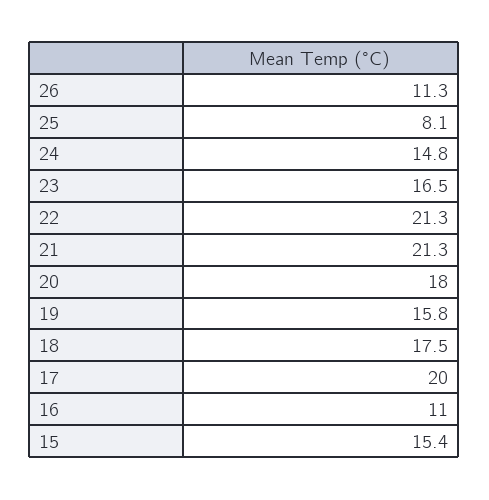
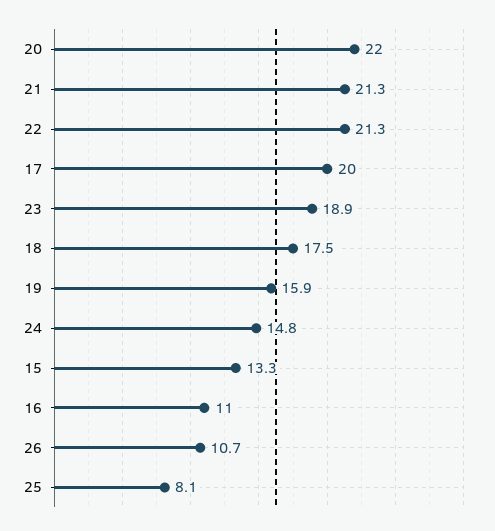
  {
-   "26": 11.3,
+   "26": 10.7,
    "25": 8.1,
    "24": 14.8,
-   "23": 16.5,
+   "23": 18.9,
    "22": 21.3,
    "21": 21.3,
-   "20": 18,
+   "20": 22,
-   "19": 15.8,
+   "19": 15.9,
    "18": 17.5,
    "17": 20,
    "16": 11,
-   "15": 15.4
+   "15": 13.3
  }

